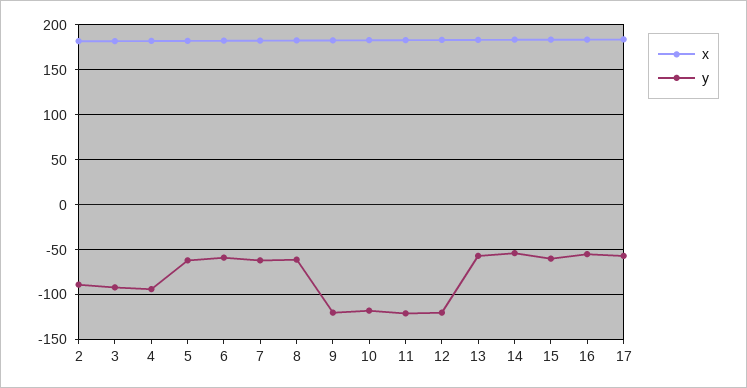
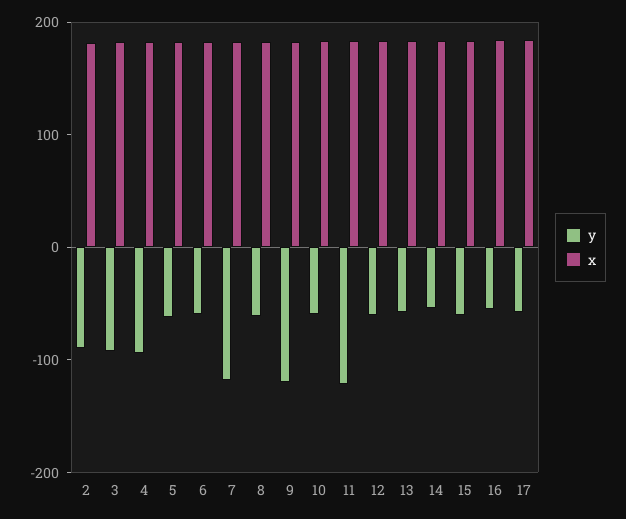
  {
    "x": {
      "2": 180,
      "3": 180,
      "4": 180,
      "5": 180,
      "6": 180,
      "7": 180,
      "8": 180,
      "9": 180,
      "10": 180,
      "11": 180,
      "12": 180,
      "13": 180,
      "14": 180,
      "15": 180,
      "16": 180,
      "17": 180
    },
    "y": {
      "2": -90,
      "3": -90,
      "4": -90,
      "5": -60,
      "6": -60,
-     "7": -60,
+     "7": -120,
      "8": -60,
      "9": -120,
-     "10": -120,
+     "10": -60,
      "11": -120,
-     "12": -120,
+     "12": -60,
      "13": -60,
      "14": -50,
      "15": -60,
      "16": -60,
      "17": -60
    }
  }

